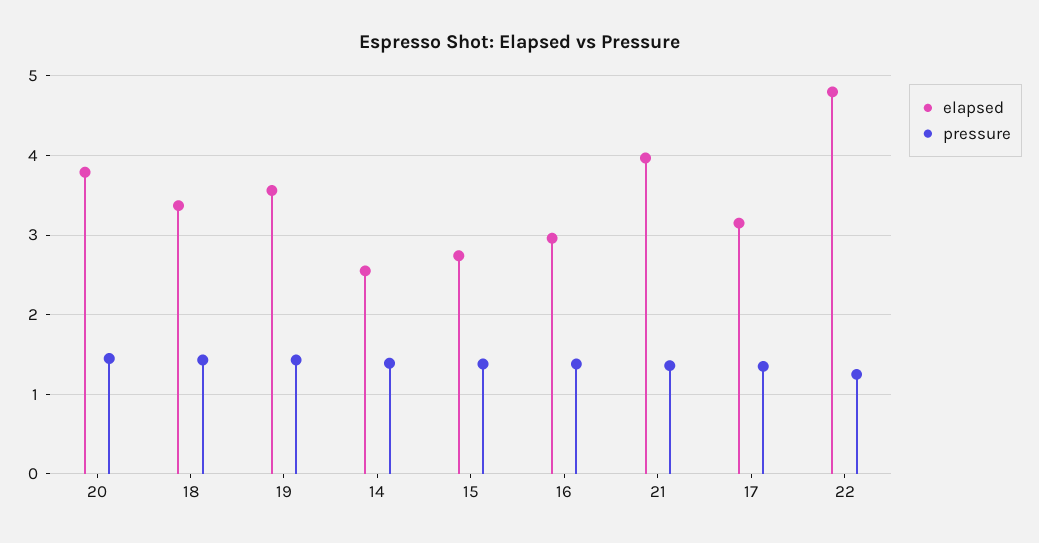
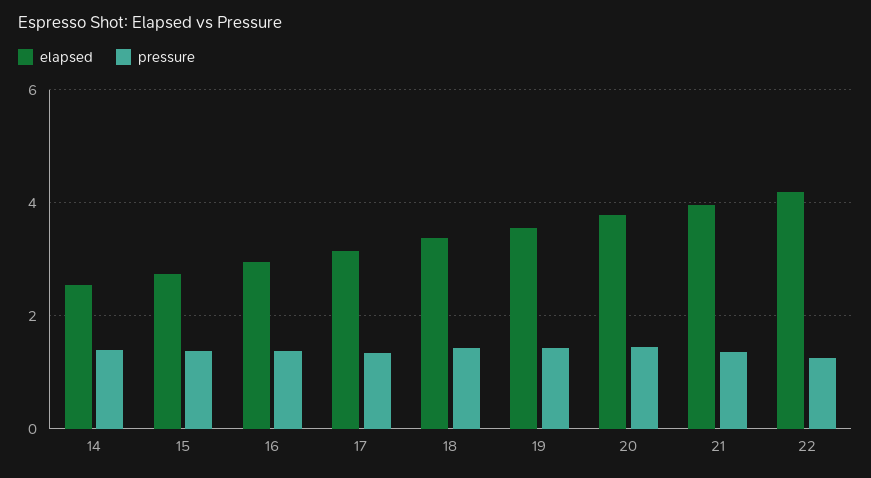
  {
    "elapsed": {
      "20": 3.8,
      "18": 3.4,
      "19": 3.6,
      "14": 2.6,
      "15": 2.7,
      "16": 3,
      "21": 4,
      "17": 3.2,
-     "22": 4.8
+     "22": 4.2
    },
    "pressure": {
      "20": 1.5,
      "18": 1.4,
      "19": 1.4,
      "14": 1.4,
      "15": 1.4,
      "16": 1.4,
      "21": 1.4,
      "17": 1.4,
      "22": 1.3
    }
  }

